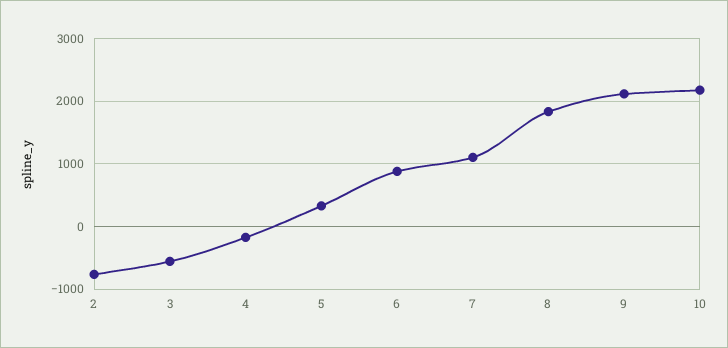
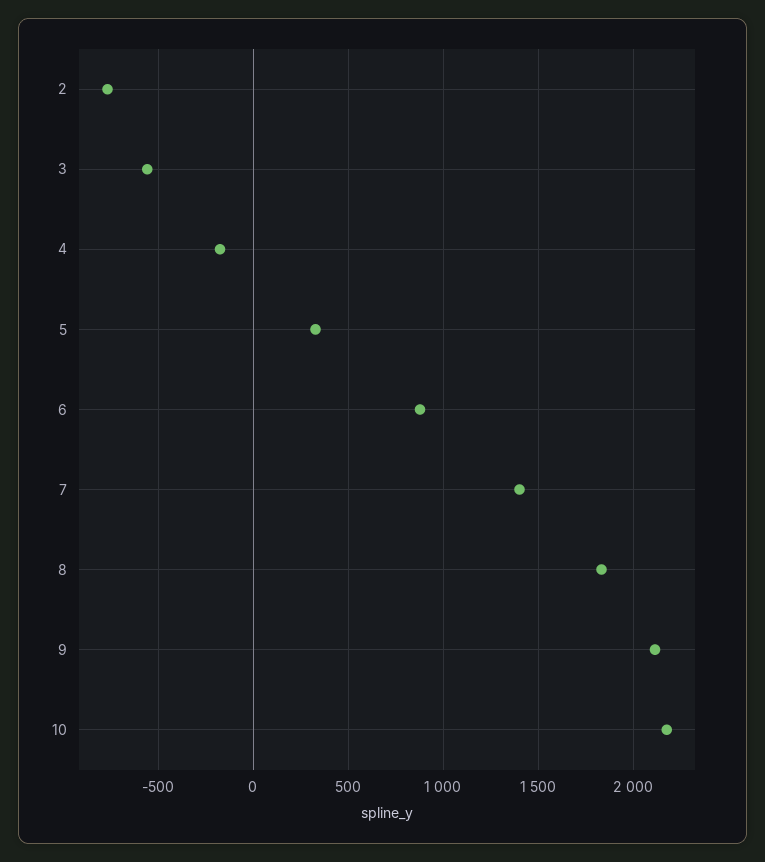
  {
    "2": -750,
    "3": -550,
    "4": -200,
    "5": 350,
    "6": 900,
-   "7": 1100,
+   "7": 1400,
    "8": 1850,
    "9": 2100,
    "10": 2200
  }

